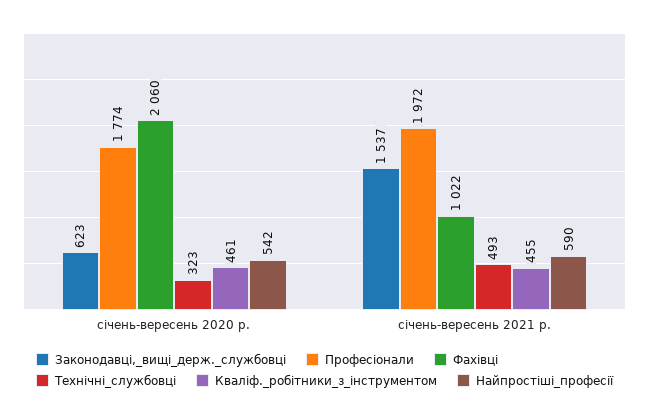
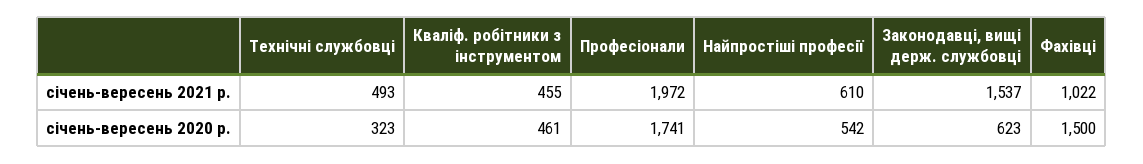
  {
    "Законодавці,_вищі_держ._службовці": {
      "січень-вересень 2020 р.": 623,
      "січень-вересень 2021 р.": 1537
    },
    "Професіонали": {
-     "січень-вересень 2020 р.": 1774,
+     "січень-вересень 2020 р.": 1741,
      "січень-вересень 2021 р.": 1972
    },
    "Фахівці": {
-     "січень-вересень 2020 р.": 2060,
+     "січень-вересень 2020 р.": 1500,
      "січень-вересень 2021 р.": 1022
    },
    "Технічні_службовці": {
      "січень-вересень 2020 р.": 323,
      "січень-вересень 2021 р.": 493
    },
    "Кваліф._робітники_з_інструментом": {
      "січень-вересень 2020 р.": 461,
      "січень-вересень 2021 р.": 455
    },
    "Найпростіші_професії": {
      "січень-вересень 2020 р.": 542,
-     "січень-вересень 2021 р.": 590
+     "січень-вересень 2021 р.": 610
    }
  }

